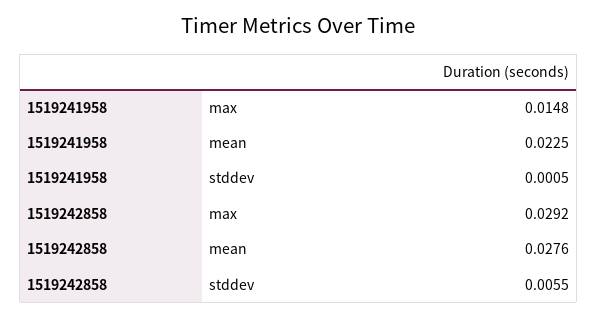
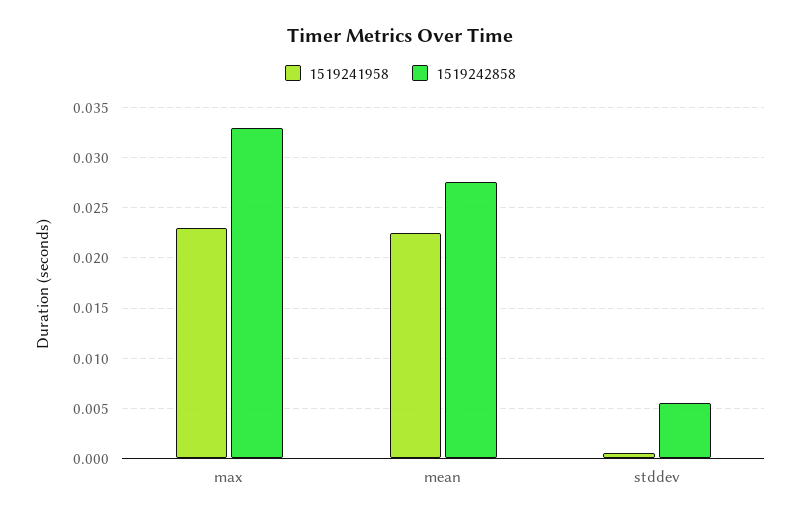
  {
    "1519241958": {
-     "max": 0.0148,
+     "max": 0.023,
      "mean": 0.0225,
      "stddev": 0.0005
    },
    "1519242858": {
-     "max": 0.0292,
+     "max": 0.033,
      "mean": 0.0276,
      "stddev": 0.0055
    }
  }

